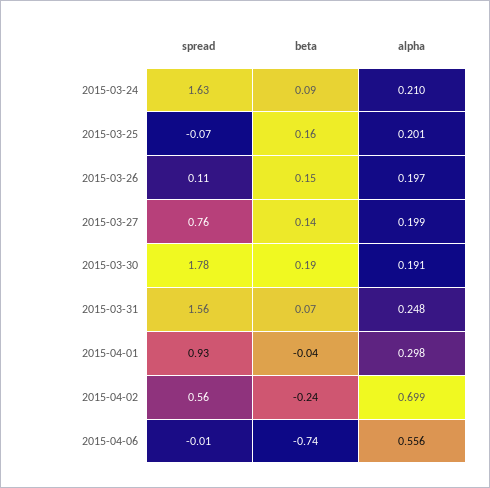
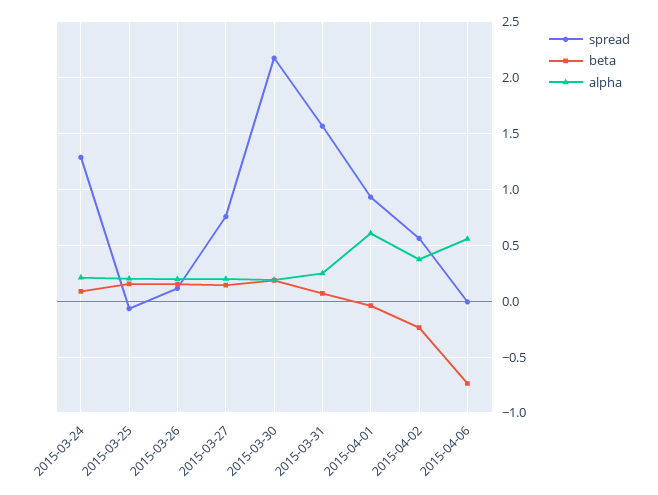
  {
    "spread": {
-     "2015-03-24": 1.63,
+     "2015-03-24": 1.3,
      "2015-03-25": -0.07,
      "2015-03-26": 0.11,
      "2015-03-27": 0.76,
-     "2015-03-30": 1.78,
+     "2015-03-30": 2.2,
      "2015-03-31": 1.56,
      "2015-04-01": 0.93,
      "2015-04-02": 0.56,
      "2015-04-06": -0.01
    },
    "beta": {
      "2015-03-24": 0.09,
      "2015-03-25": 0.16,
      "2015-03-26": 0.15,
      "2015-03-27": 0.14,
      "2015-03-30": 0.19,
      "2015-03-31": 0.07,
      "2015-04-01": -0.04,
      "2015-04-02": -0.24,
      "2015-04-06": -0.74
    },
    "alpha": {
      "2015-03-24": 0.21,
      "2015-03-25": 0.201,
      "2015-03-26": 0.197,
      "2015-03-27": 0.199,
      "2015-03-30": 0.191,
      "2015-03-31": 0.248,
-     "2015-04-01": 0.298,
+     "2015-04-01": 0.6,
-     "2015-04-02": 0.699,
+     "2015-04-02": 0.4,
      "2015-04-06": 0.556
    }
  }

